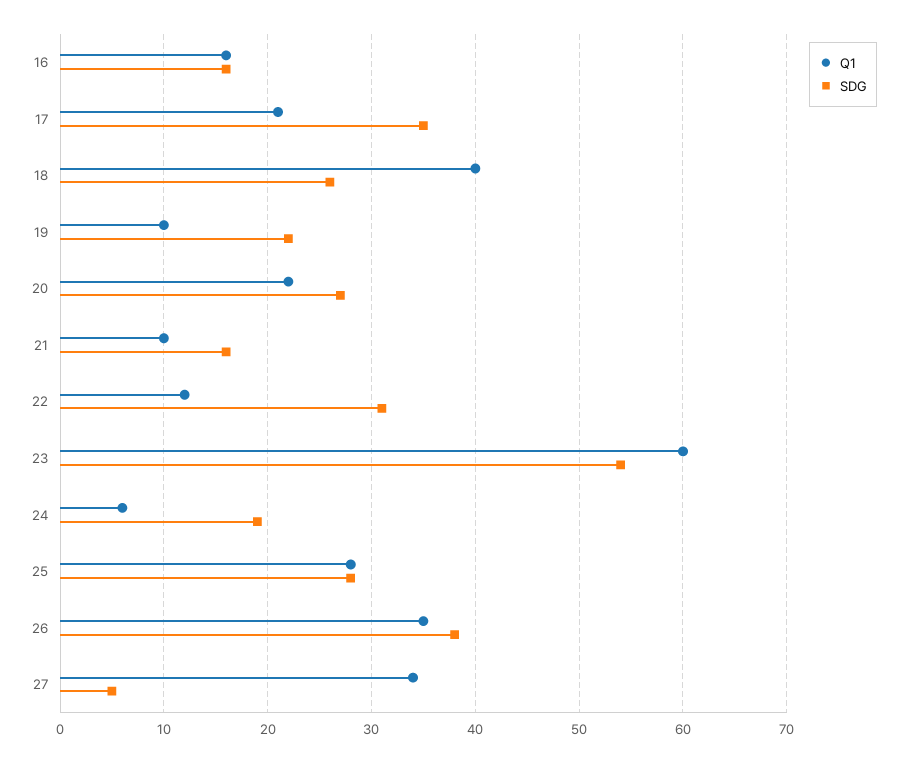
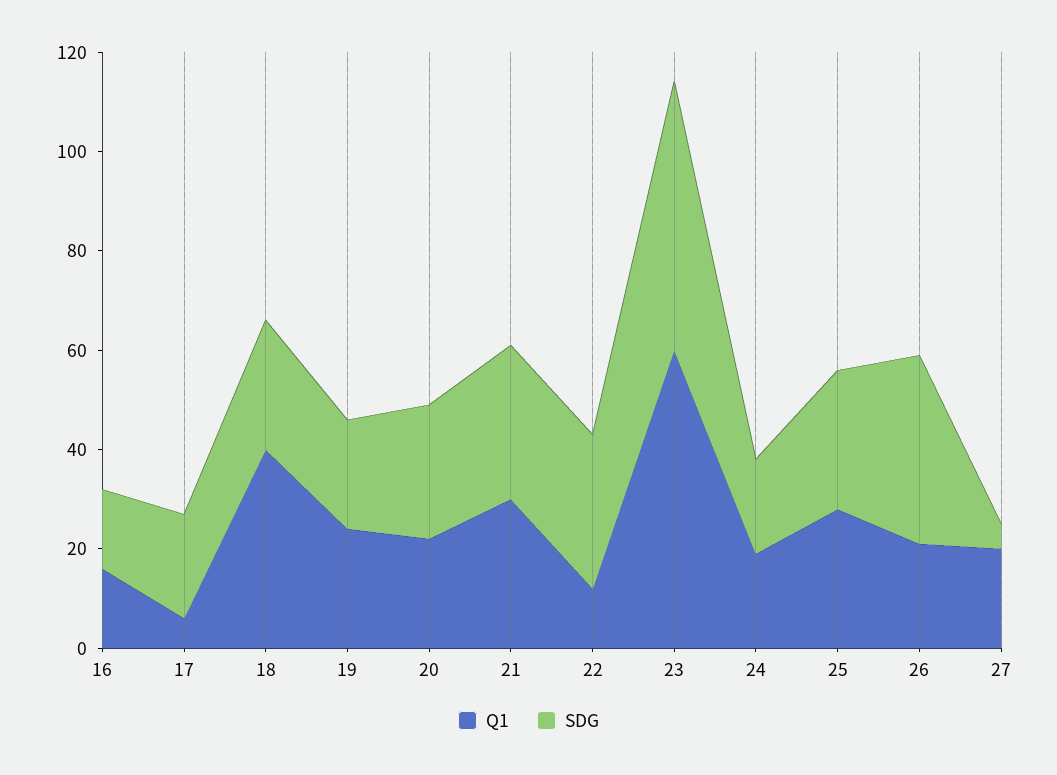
  {
    "Q1": {
      "16": 16,
-     "17": 21,
+     "17": 5,
      "18": 40,
-     "19": 10,
+     "19": 25,
      "20": 22,
-     "21": 10,
+     "21": 30,
      "22": 12,
      "23": 60,
-     "24": 6,
+     "24": 20,
      "25": 28,
-     "26": 35,
+     "26": 20,
-     "27": 34
+     "27": 20
    },
    "SDG": {
      "16": 16,
-     "17": 35,
+     "17": 20,
      "18": 26,
      "19": 22,
      "20": 27,
-     "21": 16,
+     "21": 30,
      "22": 31,
      "23": 54,
      "24": 19,
      "25": 28,
      "26": 38,
      "27": 5
    }
  }

